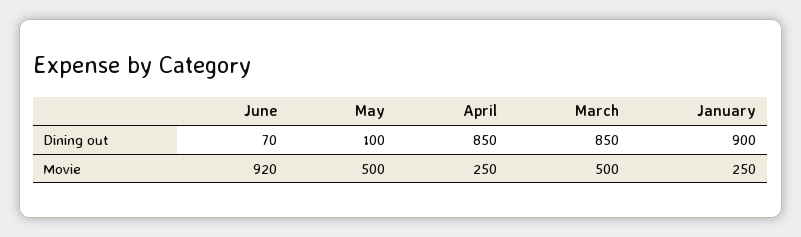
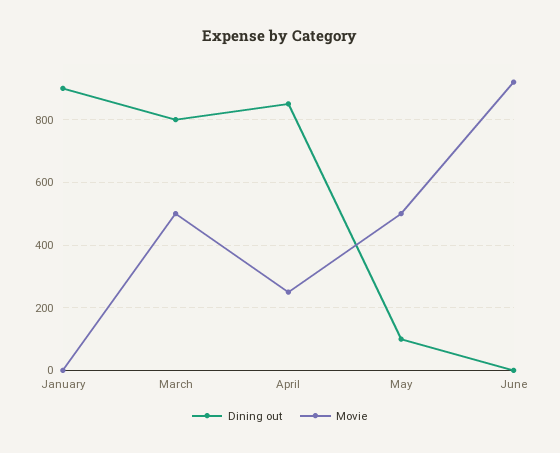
  {
    "Dining out": {
-     "June": 70,
+     "June": 0,
      "May": 100,
      "April": 850,
-     "March": 850,
+     "March": 800,
      "January": 900
    },
    "Movie": {
      "June": 920,
      "May": 500,
      "April": 250,
      "March": 500,
-     "January": 250
+     "January": 0
    }
  }

